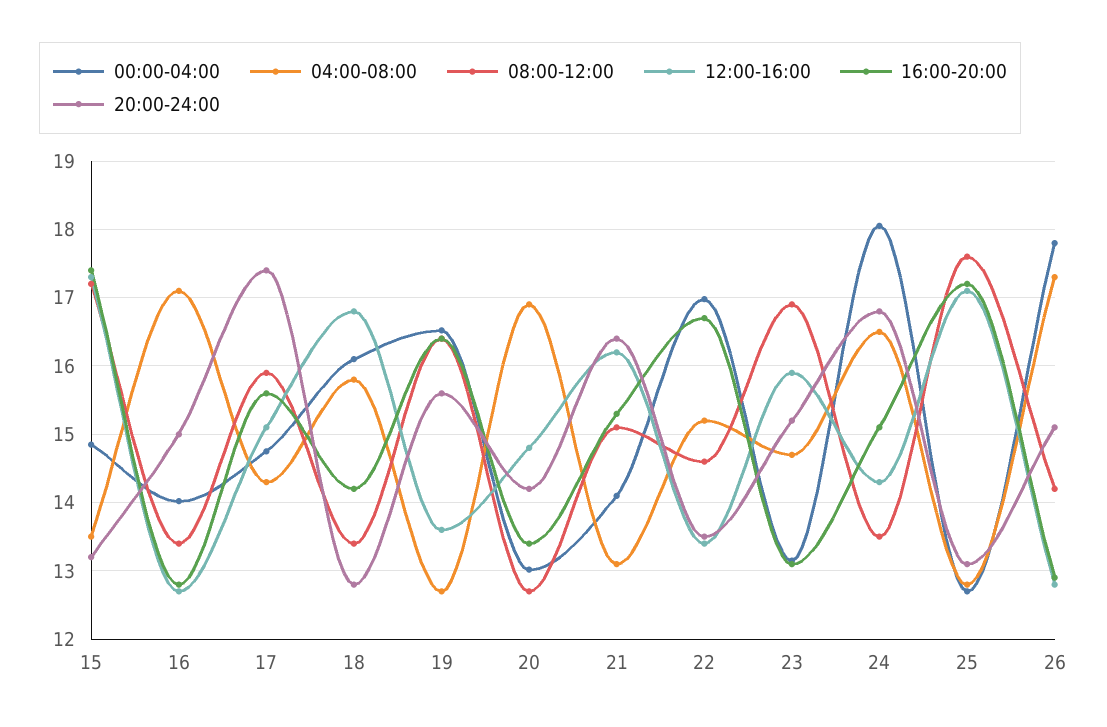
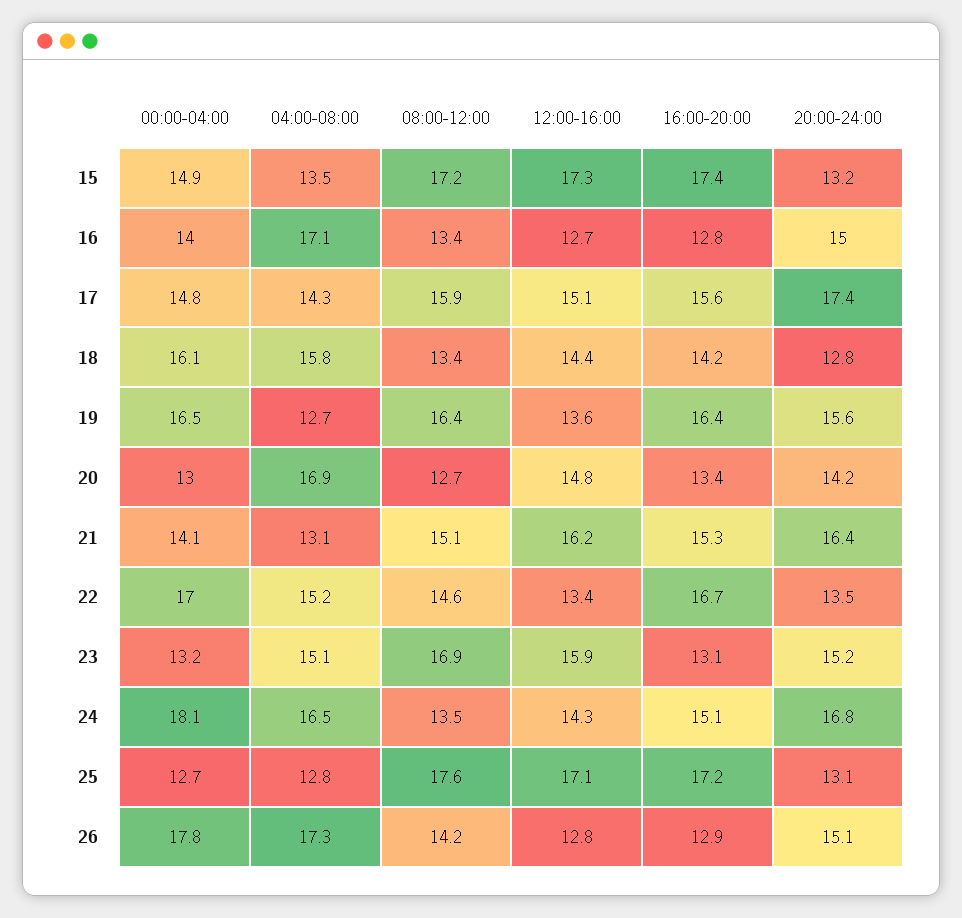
  {
    "00:00-04:00": {
      "15": 14.9,
      "16": 14,
      "17": 14.8,
      "18": 16.1,
      "19": 16.5,
      "20": 13,
      "21": 14.1,
      "22": 17,
      "23": 13.2,
      "24": 18.1,
      "25": 12.7,
      "26": 17.8
    },
    "04:00-08:00": {
      "15": 13.5,
      "16": 17.1,
      "17": 14.3,
      "18": 15.8,
      "19": 12.7,
      "20": 16.9,
      "21": 13.1,
      "22": 15.2,
-     "23": 14.7,
+     "23": 15.1,
      "24": 16.5,
      "25": 12.8,
      "26": 17.3
    },
    "08:00-12:00": {
      "15": 17.2,
      "16": 13.4,
      "17": 15.9,
      "18": 13.4,
      "19": 16.4,
      "20": 12.7,
      "21": 15.1,
      "22": 14.6,
      "23": 16.9,
      "24": 13.5,
      "25": 17.6,
      "26": 14.2
    },
    "12:00-16:00": {
      "15": 17.3,
      "16": 12.7,
      "17": 15.1,
-     "18": 16.8,
+     "18": 14.4,
      "19": 13.6,
      "20": 14.8,
      "21": 16.2,
      "22": 13.4,
      "23": 15.9,
      "24": 14.3,
      "25": 17.1,
      "26": 12.8
    },
    "16:00-20:00": {
      "15": 17.4,
      "16": 12.8,
      "17": 15.6,
      "18": 14.2,
      "19": 16.4,
      "20": 13.4,
      "21": 15.3,
      "22": 16.7,
      "23": 13.1,
      "24": 15.1,
      "25": 17.2,
      "26": 12.9
    },
    "20:00-24:00": {
      "15": 13.2,
      "16": 15,
      "17": 17.4,
      "18": 12.8,
      "19": 15.6,
      "20": 14.2,
      "21": 16.4,
      "22": 13.5,
      "23": 15.2,
      "24": 16.8,
      "25": 13.1,
      "26": 15.1
    }
  }

